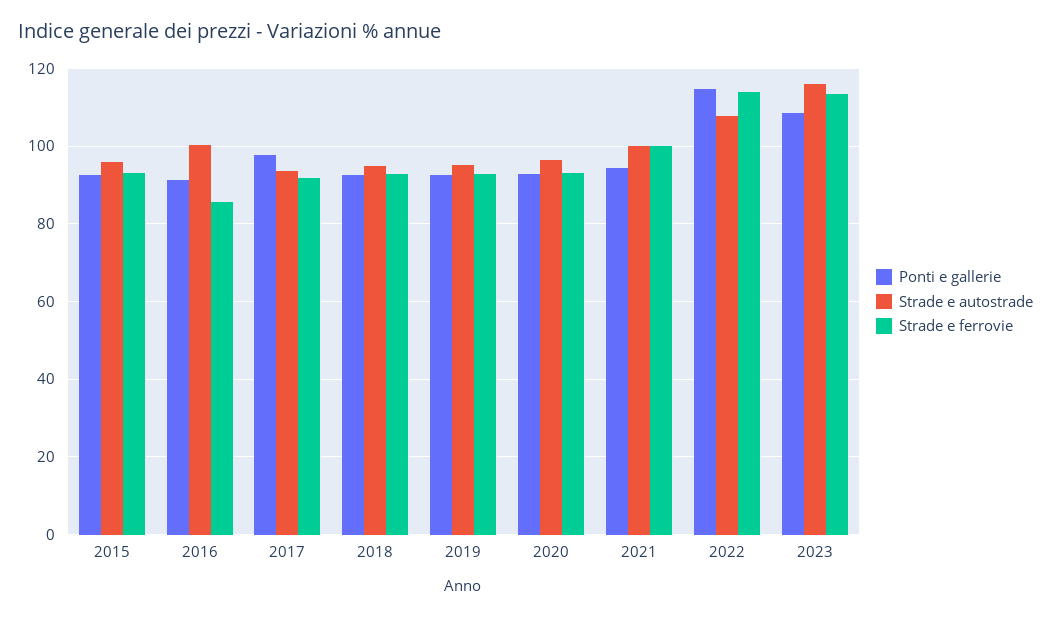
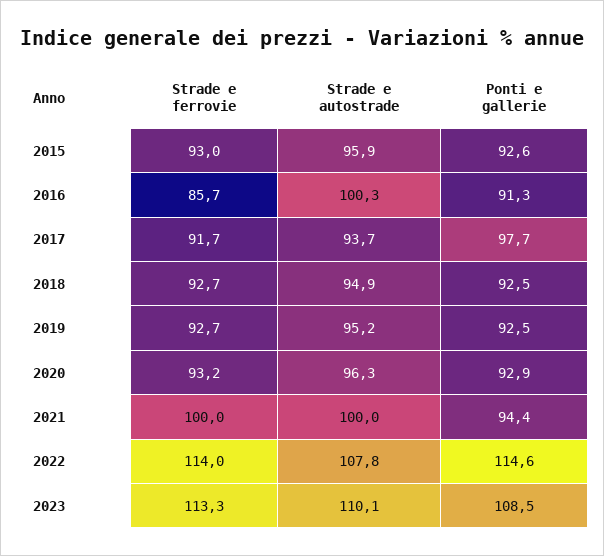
  {
    "Ponti e gallerie": {
      "2015": 92.6,
      "2016": 91.3,
      "2017": 97.7,
      "2018": 92.5,
      "2019": 92.5,
      "2020": 92.9,
      "2021": 94.4,
      "2022": 114.6,
      "2023": 108.5
    },
    "Strade e autostrade": {
      "2015": 95.9,
      "2016": 100.3,
      "2017": 93.7,
      "2018": 94.9,
      "2019": 95.2,
      "2020": 96.3,
      "2021": 100,
      "2022": 107.8,
-     "2023": 116
+     "2023": 110.1
    },
    "Strade e ferrovie": {
      "2015": 93,
      "2016": 85.7,
      "2017": 91.7,
      "2018": 92.7,
      "2019": 92.7,
      "2020": 93.2,
      "2021": 100,
      "2022": 114,
      "2023": 113.3
    }
  }

